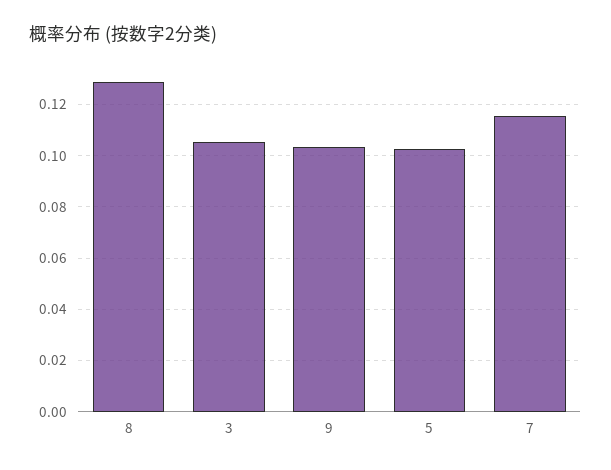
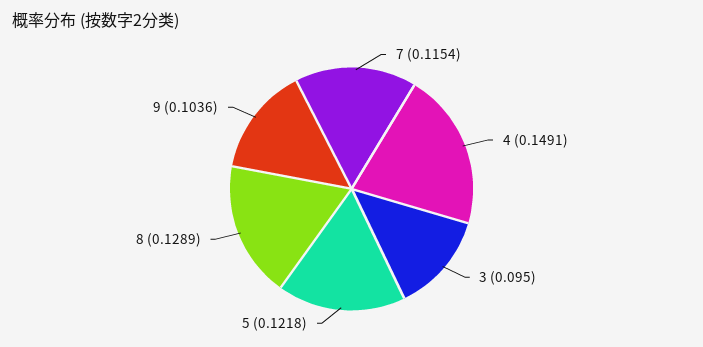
  {
    "8": 0.1289,
-   "3": 0.105,
+   "3": 0.095,
    "9": 0.1036,
-   "5": 0.1025,
+   "5": 0.1218,
-   "7": 0.1154
+   "7": 0.1154,
+   "4": 0.1491
  }

